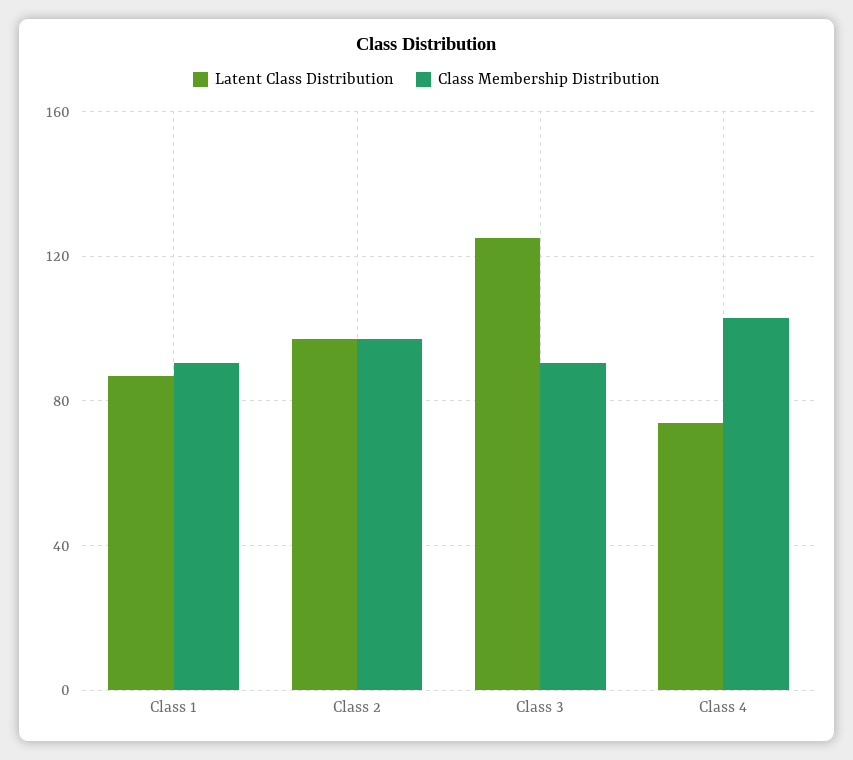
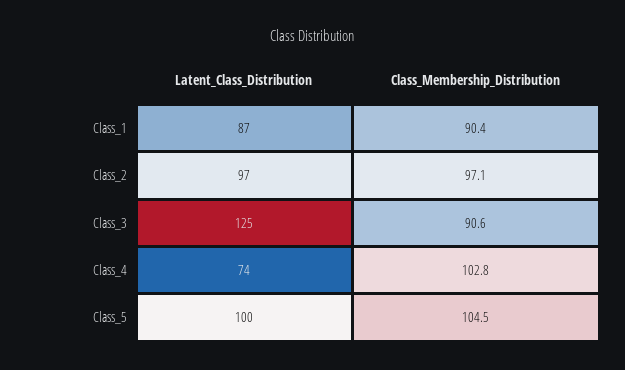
  {
    "Latent Class Distribution": {
      "Class 1": 87,
      "Class 2": 97,
      "Class 3": 125,
-     "Class 4": 74
+     "Class 4": 74,
+     "Class_5": 100
    },
    "Class Membership Distribution": {
      "Class 1": 90.4,
      "Class 2": 97.1,
      "Class 3": 90.6,
-     "Class 4": 102.8
+     "Class 4": 102.8,
+     "Class_5": 104.5
    }
  }

